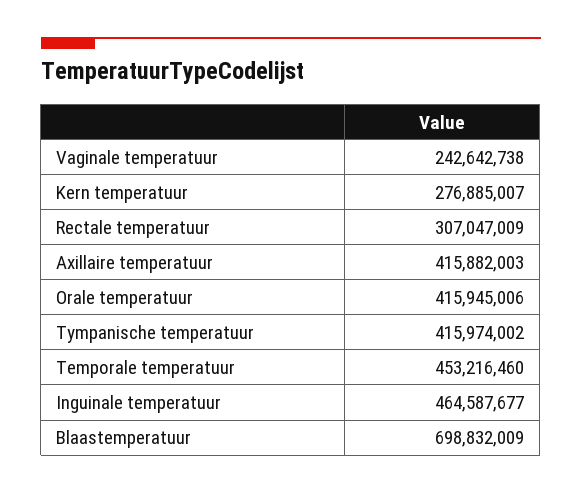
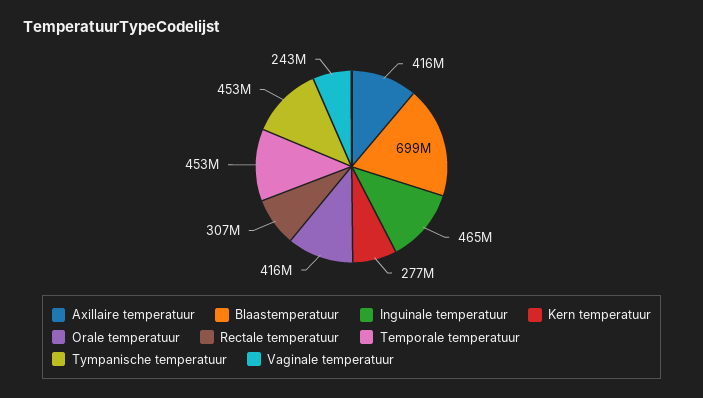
  {
    "Vaginale temperatuur": 242642738,
    "Kern temperatuur": 276885007,
    "Rectale temperatuur": 307047009,
    "Axillaire temperatuur": 415882003,
    "Orale temperatuur": 415945006,
-   "Tympanische temperatuur": 415974002,
+   "Tympanische temperatuur": 453000000,
    "Temporale temperatuur": 453216460,
    "Inguinale temperatuur": 464587677,
    "Blaastemperatuur": 698832009
  }

